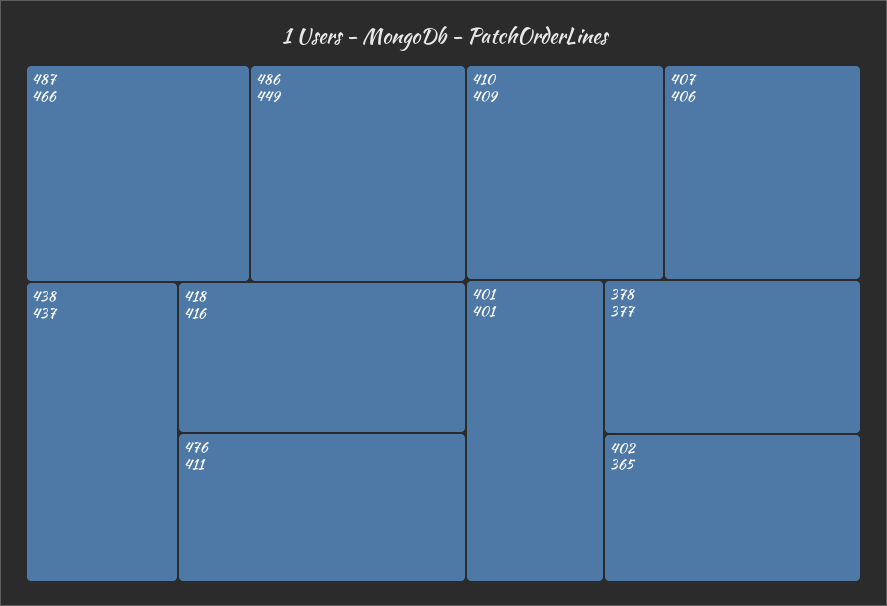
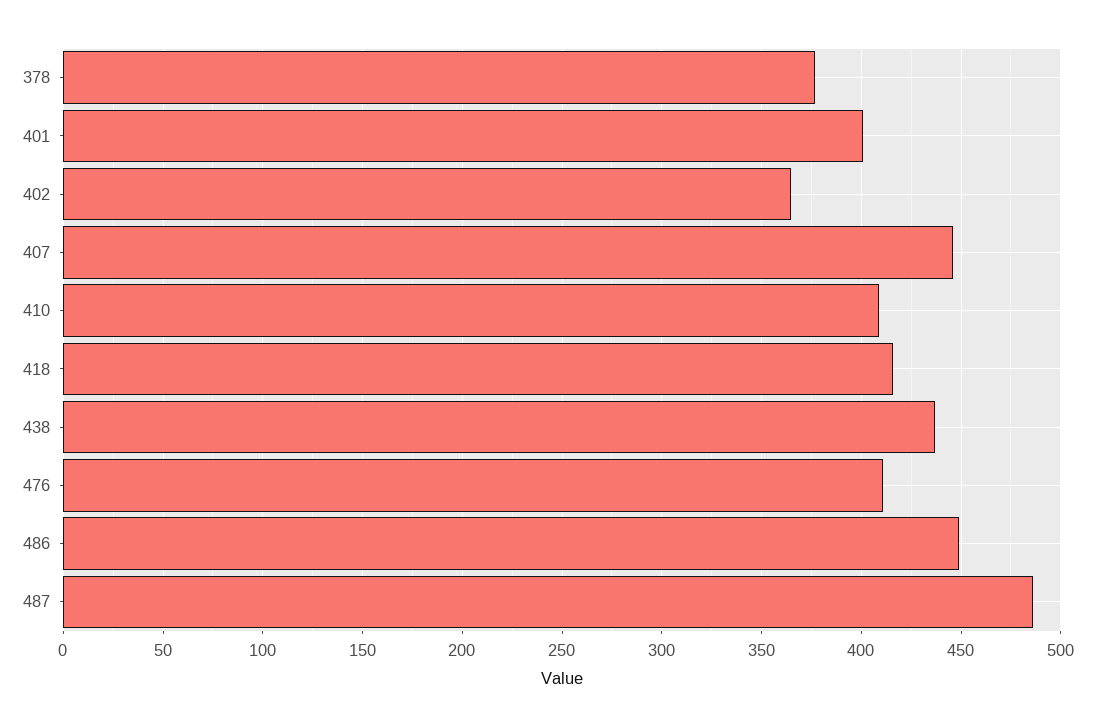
  {
-   "487": 466,
+   "487": 485,
    "486": 449,
    "438": 437,
    "418": 416,
    "476": 411,
    "410": 409,
-   "407": 406,
+   "407": 445,
    "401": 401,
    "378": 377,
    "402": 365
  }

